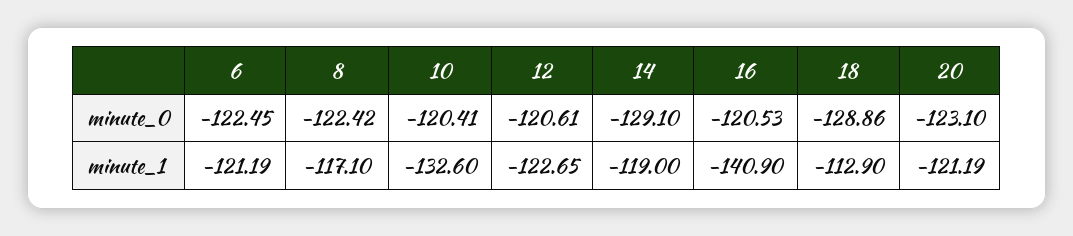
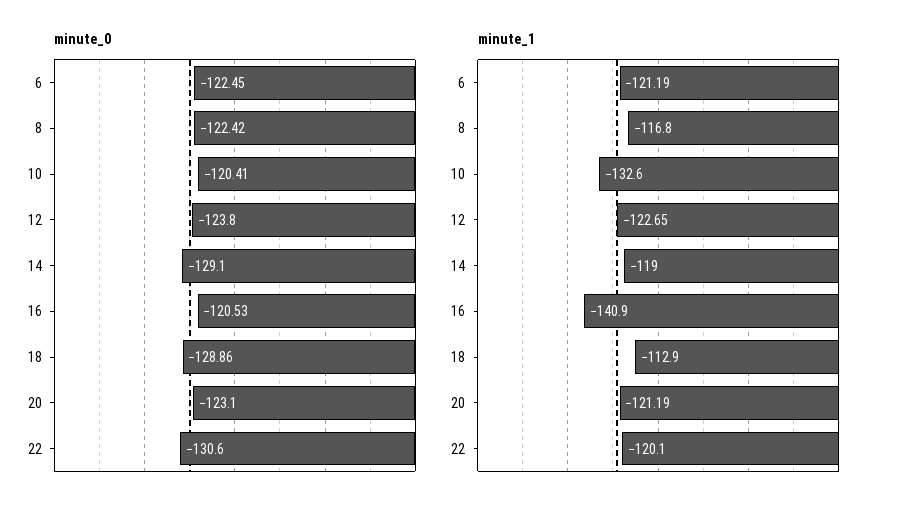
  {
    "minute_0": {
      "6": -122.45,
      "8": -122.42,
      "10": -120.41,
-     "12": -120.61,
+     "12": -123.8,
      "14": -129.1,
      "16": -120.53,
      "18": -128.86,
-     "20": -123.1
+     "20": -123.1,
+     "22": -130.6
    },
    "minute_1": {
      "6": -121.19,
-     "8": -117.1,
+     "8": -116.8,
      "10": -132.6,
      "12": -122.65,
      "14": -119,
      "16": -140.9,
      "18": -112.9,
-     "20": -121.19
+     "20": -121.19,
+     "22": -120.1
    }
  }

